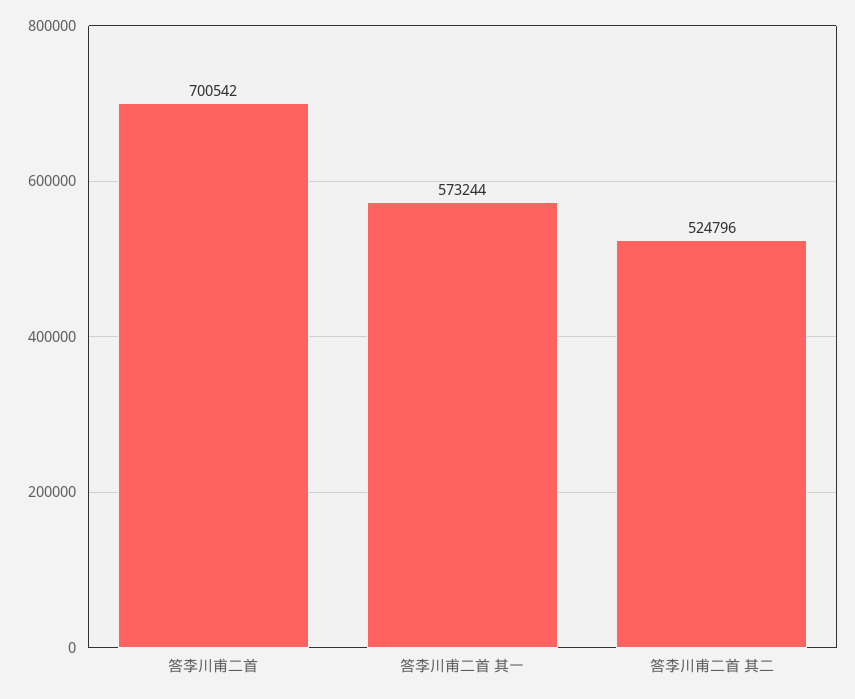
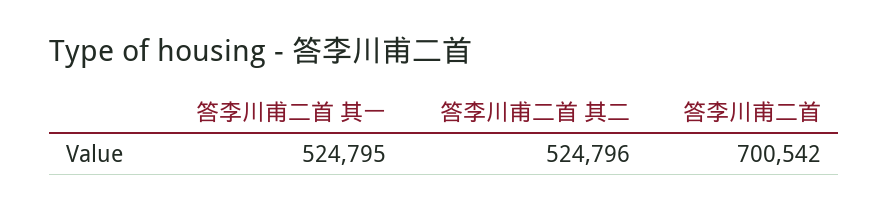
  {
    "答李川甫二首": 700542,
-   "答李川甫二首 其一": 573244,
+   "答李川甫二首 其一": 524795,
    "答李川甫二首 其二": 524796
  }

